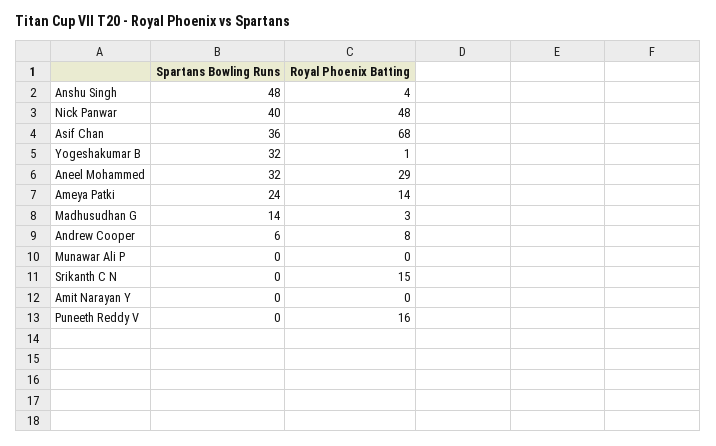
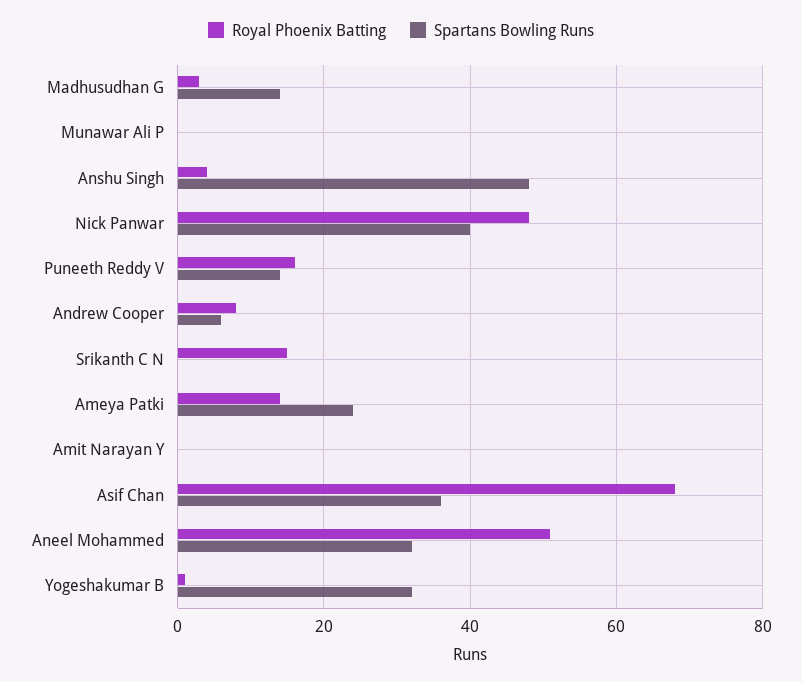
  {
    "Spartans Bowling Runs": {
      "Anshu Singh": 48,
      "Nick Panwar": 40,
      "Asif Chan": 36,
      "Yogeshakumar B": 32,
      "Aneel Mohammed": 32,
      "Ameya Patki": 24,
      "Madhusudhan G": 14,
      "Andrew Cooper": 6,
      "Munawar Ali P": 0,
      "Srikanth C N": 0,
      "Amit Narayan Y": 0,
-     "Puneeth Reddy V": 0
+     "Puneeth Reddy V": 15
    },
    "Royal Phoenix Batting": {
      "Anshu Singh": 4,
      "Nick Panwar": 48,
      "Asif Chan": 68,
      "Yogeshakumar B": 1,
-     "Aneel Mohammed": 29,
+     "Aneel Mohammed": 50,
      "Ameya Patki": 14,
      "Madhusudhan G": 3,
      "Andrew Cooper": 8,
      "Munawar Ali P": 0,
      "Srikanth C N": 15,
      "Amit Narayan Y": 0,
      "Puneeth Reddy V": 16
    }
  }

